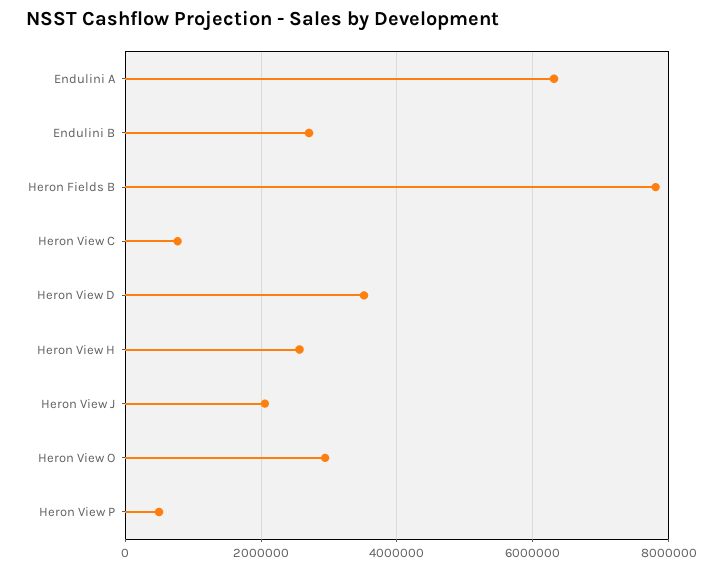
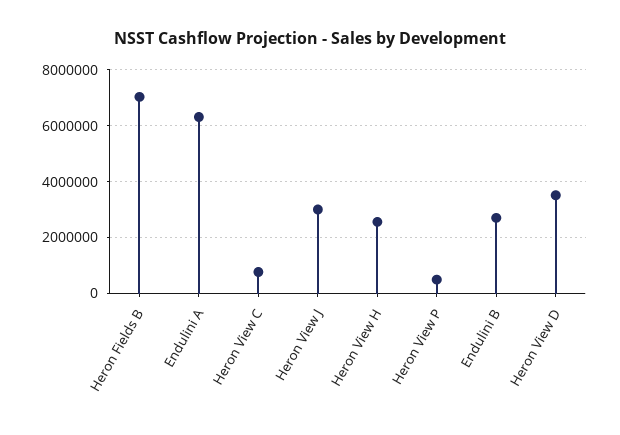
  {
    "Endulini A": 6400000,
    "Endulini B": 2800000,
-   "Heron Fields B": 7800000,
+   "Heron Fields B": 7000000,
    "Heron View C": 800000,
    "Heron View D": 3600000,
    "Heron View H": 2600000,
-   "Heron View J": 2000000,
+   "Heron View J": 3000000,
-   "Heron View O": 3000000,
    "Heron View P": 400000
  }

